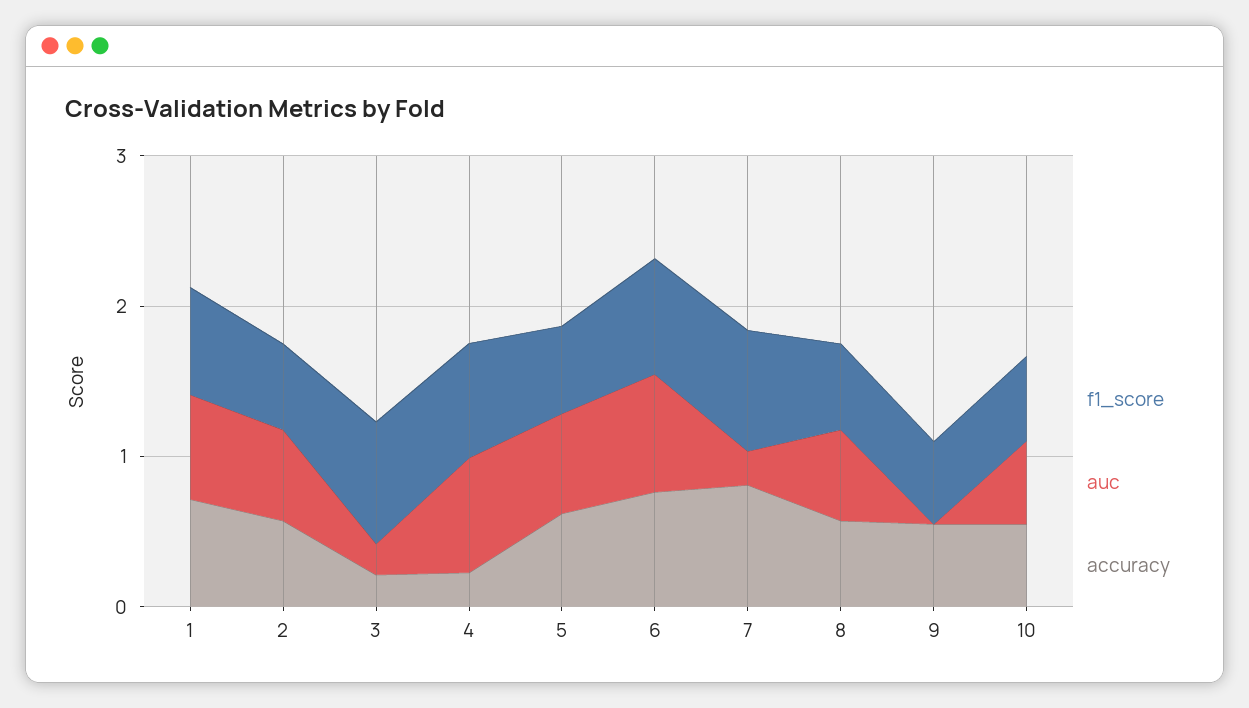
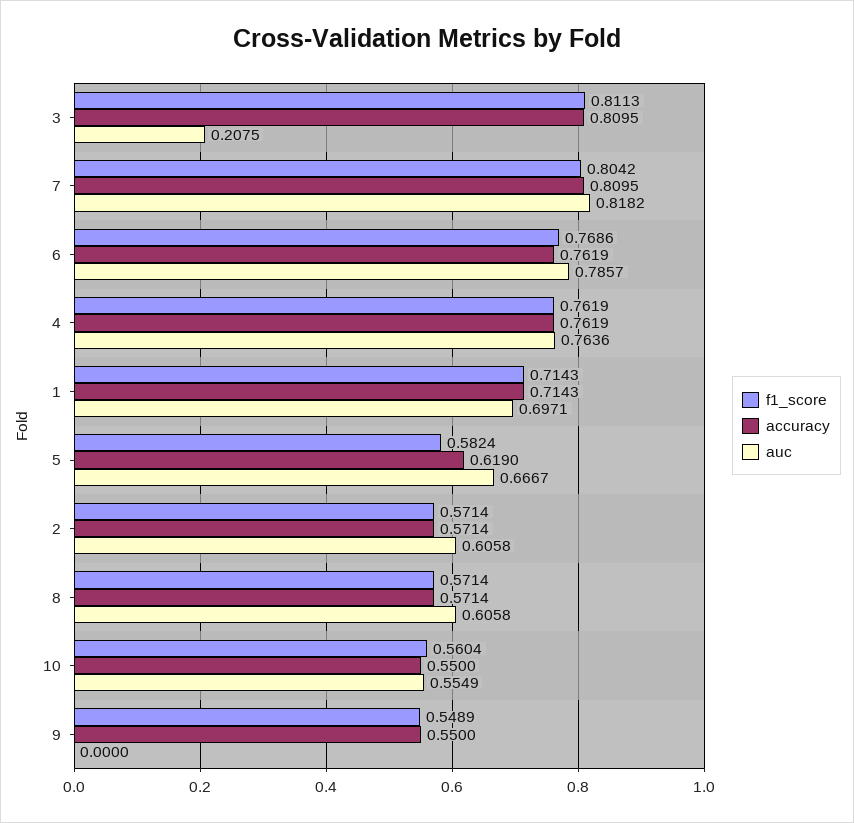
  {
    "f1_score": {
      "1": 0.7143,
      "2": 0.5714,
      "3": 0.8113,
      "4": 0.7619,
      "5": 0.5824,
      "6": 0.7686,
      "7": 0.8042,
      "8": 0.5714,
      "9": 0.5489,
      "10": 0.5604
    },
    "auc": {
      "1": 0.6971,
      "2": 0.6058,
      "3": 0.2075,
      "4": 0.7636,
      "5": 0.6667,
      "6": 0.7857,
-     "7": 0.2,
+     "7": 0.8182,
      "8": 0.6058,
      "9": 0,
      "10": 0.5549
    },
    "accuracy": {
      "1": 0.7143,
      "2": 0.5714,
-     "3": 0.2,
+     "3": 0.8095,
-     "4": 0.2,
+     "4": 0.7619,
      "5": 0.619,
      "6": 0.7619,
      "7": 0.8095,
      "8": 0.5714,
      "9": 0.55,
      "10": 0.55
    }
  }

